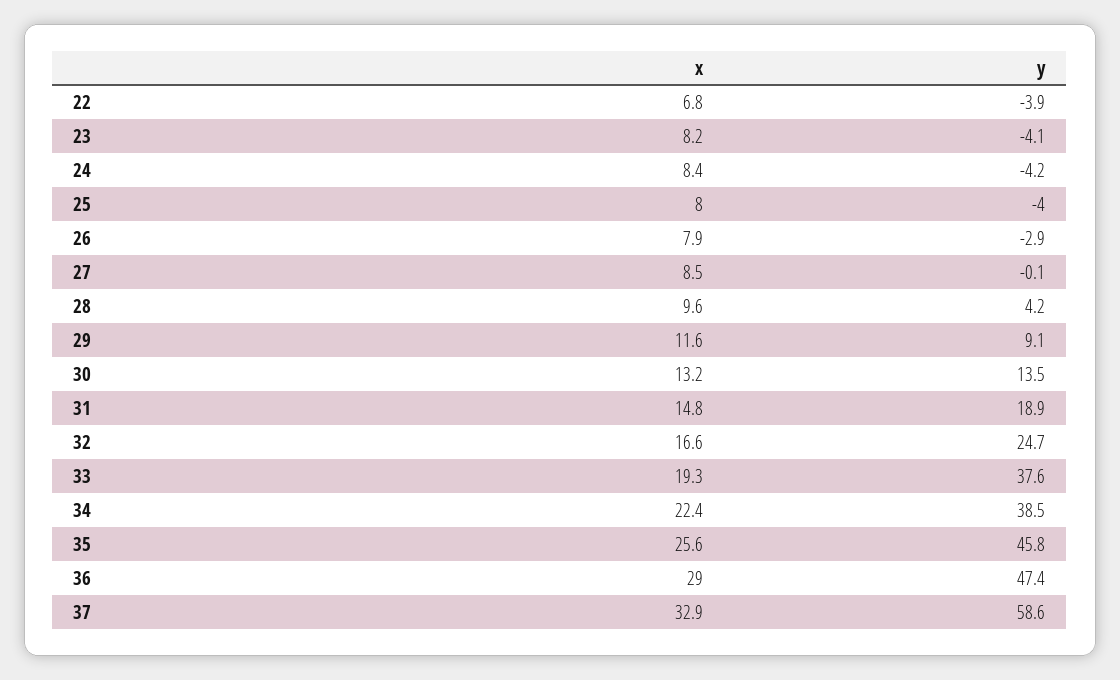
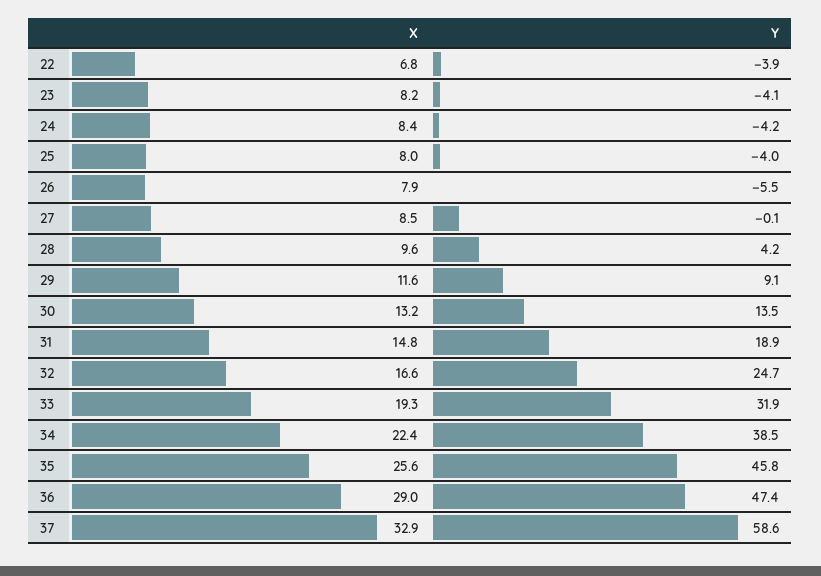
  {
    "x": {
      "22": 6.8,
      "23": 8.2,
      "24": 8.4,
      "25": 8,
      "26": 7.9,
      "27": 8.5,
      "28": 9.6,
      "29": 11.6,
      "30": 13.2,
      "31": 14.8,
      "32": 16.6,
      "33": 19.3,
      "34": 22.4,
      "35": 25.6,
      "36": 29,
      "37": 32.9
    },
    "y": {
      "22": -3.9,
      "23": -4.1,
      "24": -4.2,
      "25": -4,
-     "26": -2.9,
+     "26": -5.5,
      "27": -0.1,
      "28": 4.2,
      "29": 9.1,
      "30": 13.5,
      "31": 18.9,
      "32": 24.7,
-     "33": 37.6,
+     "33": 31.9,
      "34": 38.5,
      "35": 45.8,
      "36": 47.4,
      "37": 58.6
    }
  }

